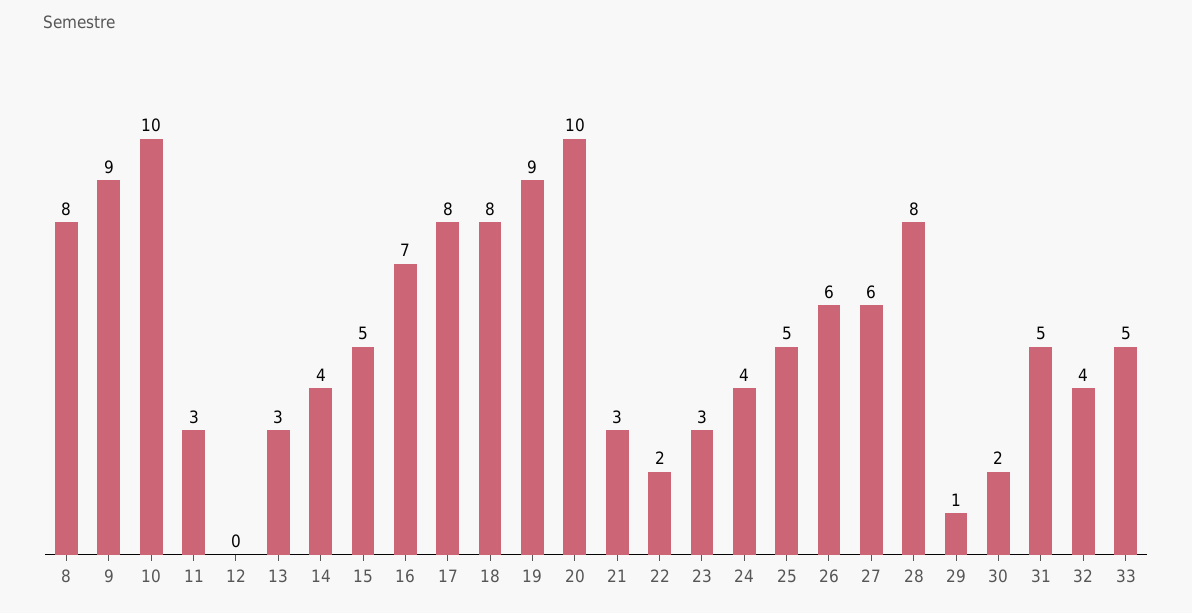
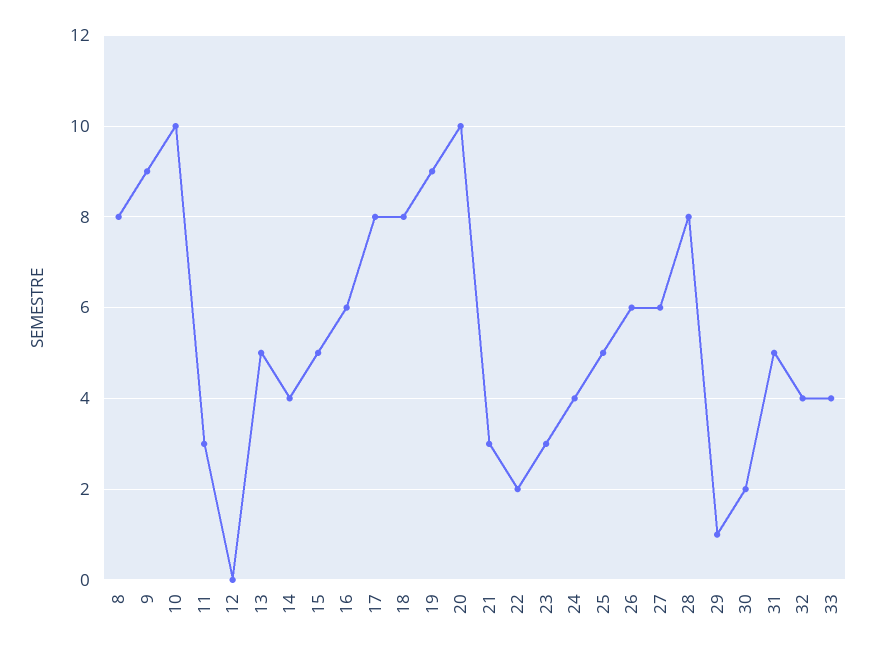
  {
    "8": 8,
    "9": 9,
    "10": 10,
    "11": 3,
    "12": 0,
-   "13": 3,
+   "13": 5,
    "14": 4,
    "15": 5,
-   "16": 7,
+   "16": 6,
    "17": 8,
    "18": 8,
    "19": 9,
    "20": 10,
    "21": 3,
    "22": 2,
    "23": 3,
    "24": 4,
    "25": 5,
    "26": 6,
    "27": 6,
    "28": 8,
    "29": 1,
    "30": 2,
    "31": 5,
    "32": 4,
-   "33": 5
+   "33": 4
  }

